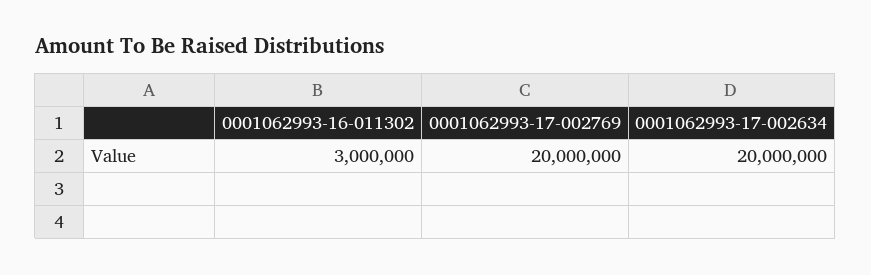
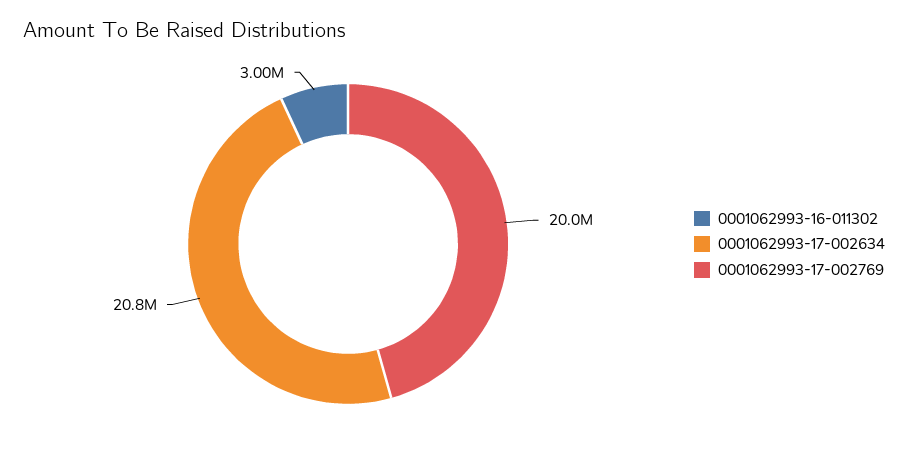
  {
    "0001062993-16-011302": 3000000,
    "0001062993-17-002769": 20000000,
-   "0001062993-17-002634": 20000000
+   "0001062993-17-002634": 20800000
  }

